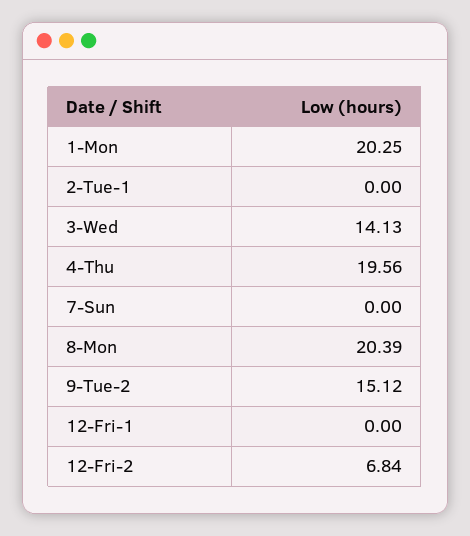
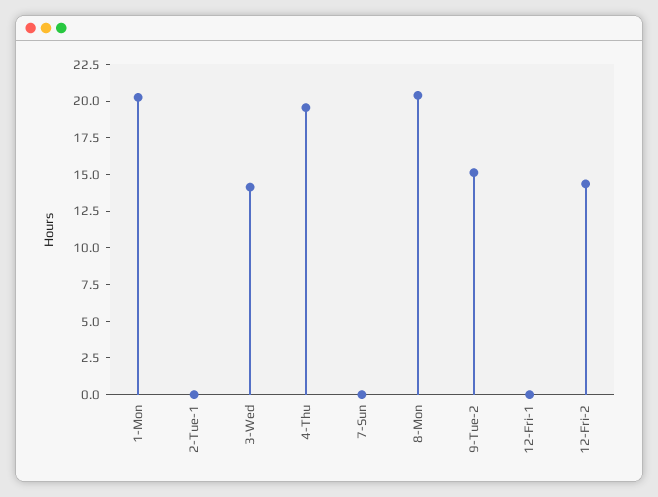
  {
    "1-Mon": 20.25,
    "2-Tue-1": 0,
    "3-Wed": 14.13,
    "4-Thu": 19.56,
    "7-Sun": 0,
    "8-Mon": 20.39,
    "9-Tue-2": 15.12,
    "12-Fri-1": 0,
-   "12-Fri-2": 6.84
+   "12-Fri-2": 15
  }

